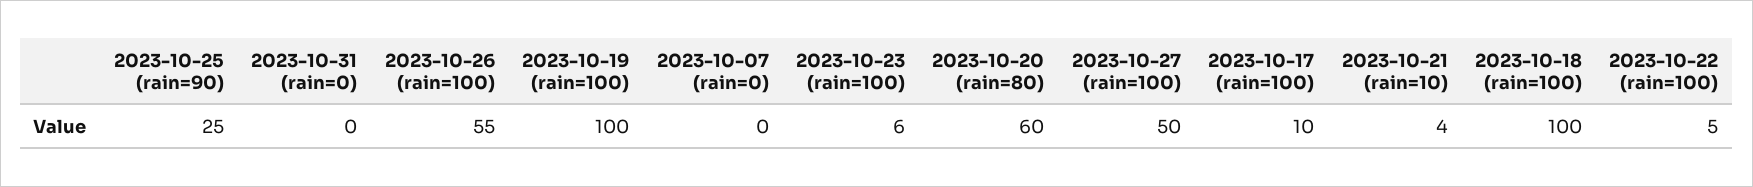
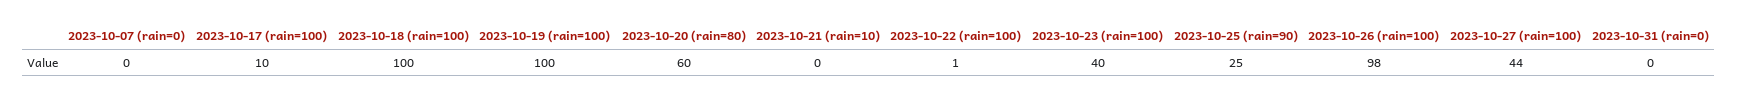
  {
    "2023-10-25 (rain=90)": 25,
    "2023-10-31 (rain=0)": 0,
-   "2023-10-26 (rain=100)": 55,
+   "2023-10-26 (rain=100)": 98,
    "2023-10-19 (rain=100)": 100,
    "2023-10-07 (rain=0)": 0,
-   "2023-10-23 (rain=100)": 6,
+   "2023-10-23 (rain=100)": 40,
    "2023-10-20 (rain=80)": 60,
-   "2023-10-27 (rain=100)": 50,
+   "2023-10-27 (rain=100)": 44,
    "2023-10-17 (rain=100)": 10,
-   "2023-10-21 (rain=10)": 4,
+   "2023-10-21 (rain=10)": 0,
    "2023-10-18 (rain=100)": 100,
-   "2023-10-22 (rain=100)": 5
+   "2023-10-22 (rain=100)": 1
  }

